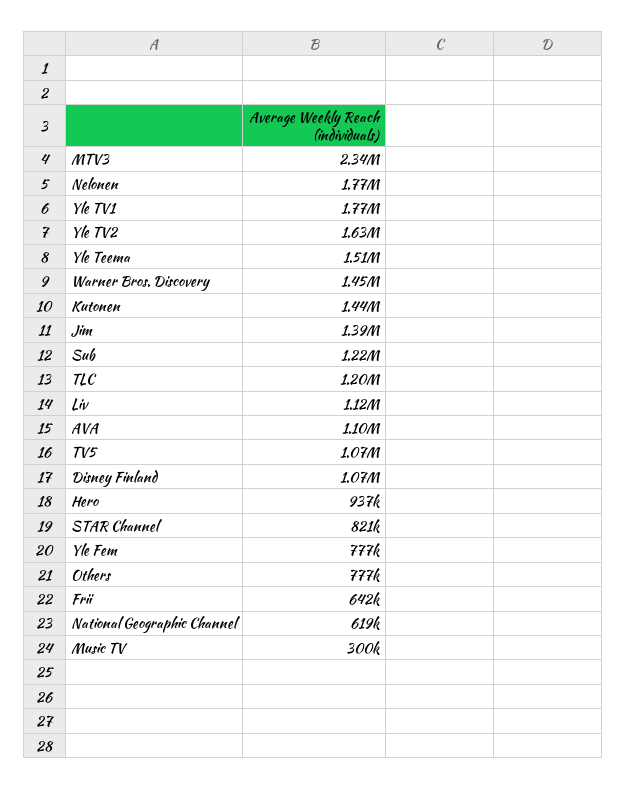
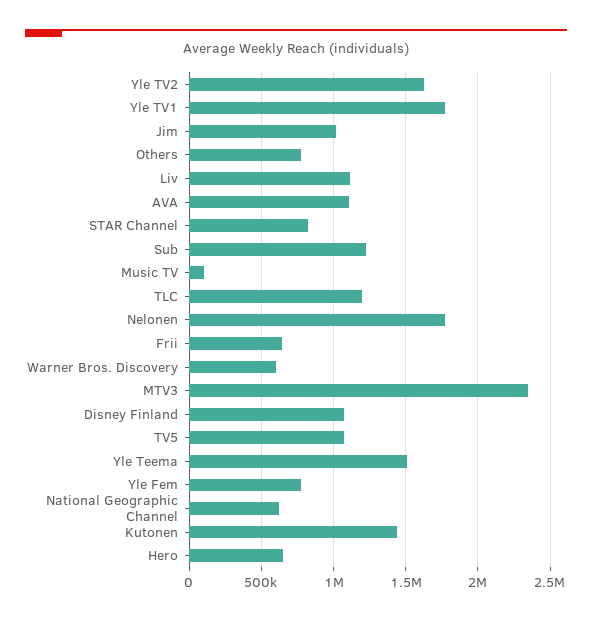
  {
    "MTV3": 2340000,
    "Nelonen": 1770000,
    "Yle TV1": 1770000,
    "Yle TV2": 1630000,
    "Yle Teema": 1510000,
-   "Warner Bros. Discovery": 1450000,
+   "Warner Bros. Discovery": 600000,
    "Kutonen": 1440000,
-   "Jim": 1390000,
+   "Jim": 1000000,
    "Sub": 1220000,
    "TLC": 1200000,
    "Liv": 1120000,
    "AVA": 1100000,
    "TV5": 1070000,
    "Disney Finland": 1070000,
-   "Hero": 937000,
+   "Hero": 650000,
    "STAR Channel": 821000,
    "Yle Fem": 777000,
    "Others": 777000,
    "Frii": 642000,
    "National Geographic Channel": 619000,
-   "Music TV": 300000
+   "Music TV": 100000
  }

